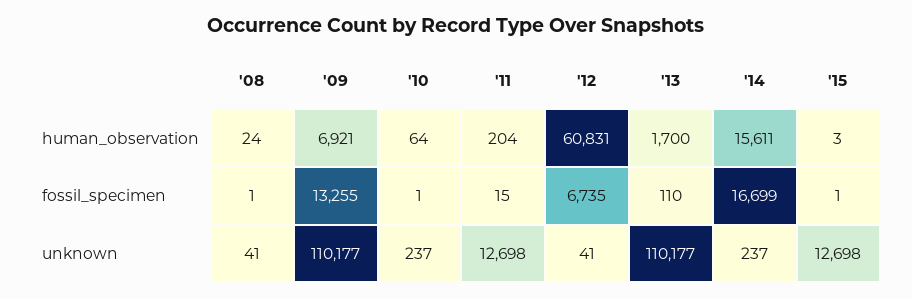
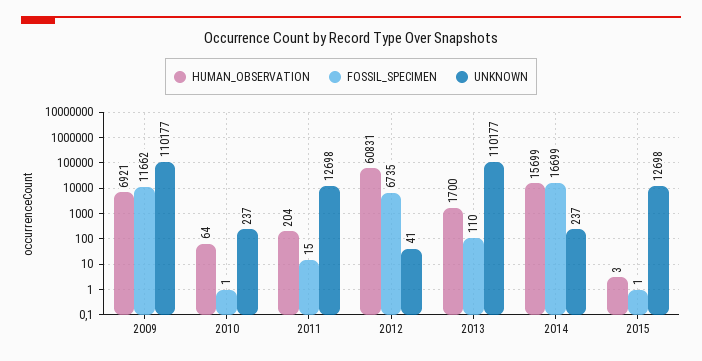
  {
    "human_observation": {
-     "'08": 24,
      "'09": 6921,
      "'10": 64,
      "'11": 204,
      "'12": 60831,
      "'13": 1700,
-     "'14": 15611,
+     "'14": 15699,
      "'15": 3
    },
    "fossil_specimen": {
-     "'08": 1,
-     "'09": 13255,
+     "'09": 11662,
      "'10": 1,
      "'11": 15,
      "'12": 6735,
      "'13": 110,
      "'14": 16699,
      "'15": 1
    },
    "unknown": {
-     "'08": 41,
      "'09": 110177,
      "'10": 237,
      "'11": 12698,
      "'12": 41,
      "'13": 110177,
      "'14": 237,
      "'15": 12698
    }
  }

